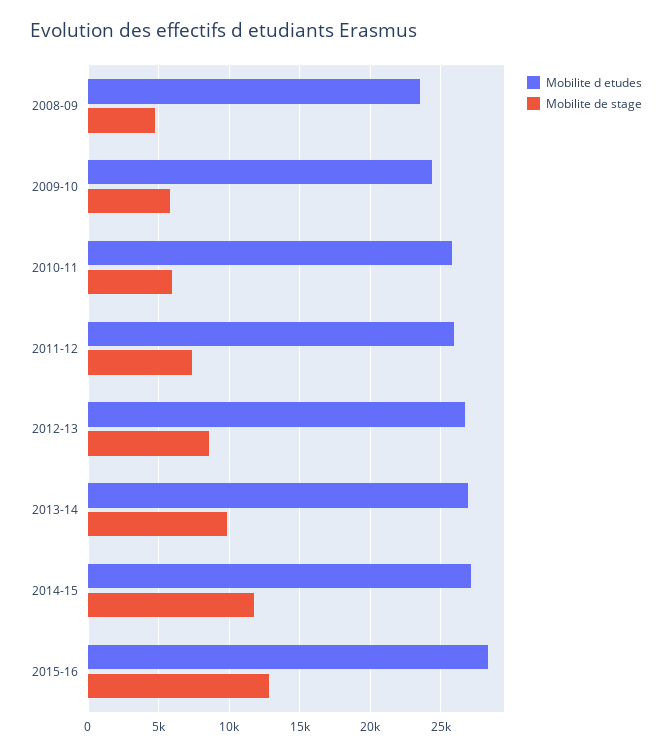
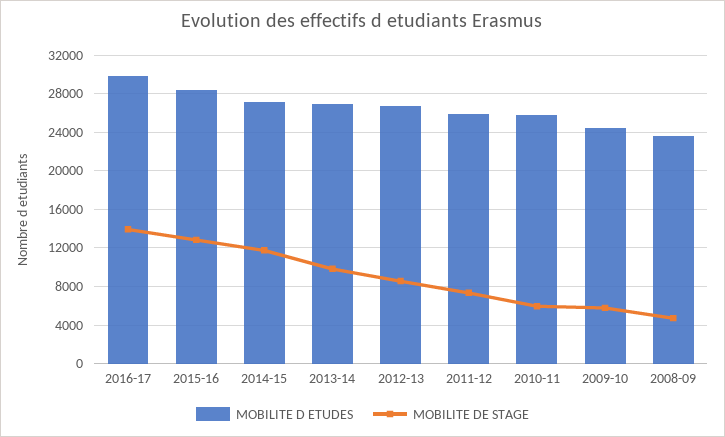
  {
    "Mobilite d etudes": {
      "2008-09": 23500,
      "2009-10": 24500,
      "2010-11": 26000,
      "2011-12": 26000,
      "2012-13": 26500,
      "2013-14": 27000,
      "2014-15": 27000,
-     "2015-16": 28500
+     "2015-16": 28500,
+     "2016-17": 30000
    },
    "Mobilite de stage": {
      "2008-09": 4500,
      "2009-10": 6000,
      "2010-11": 6000,
      "2011-12": 7500,
      "2012-13": 8500,
      "2013-14": 10000,
      "2014-15": 12000,
-     "2015-16": 13000
+     "2015-16": 13000,
+     "2016-17": 14000
    }
  }

